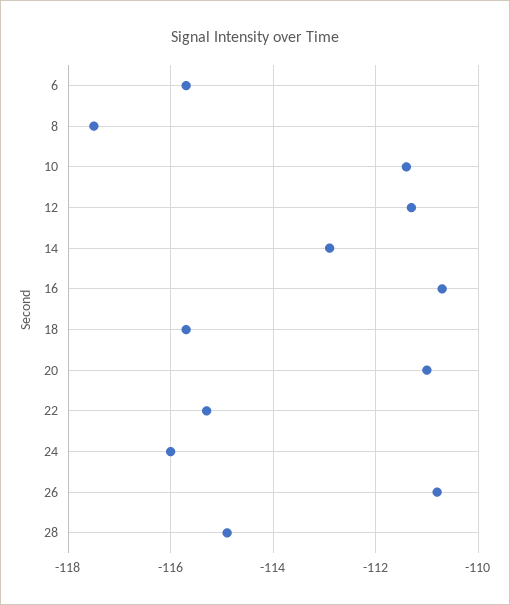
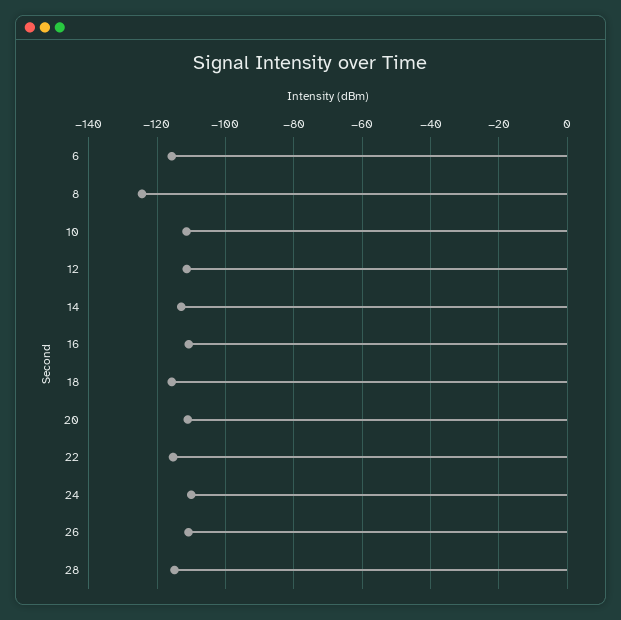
  {
    "6": -115.5,
-   "8": -117.5,
+   "8": -124,
    "10": -111.5,
    "12": -111.5,
    "14": -113,
    "16": -110.5,
    "18": -115.5,
    "20": -111,
    "22": -115.5,
-   "24": -116,
+   "24": -110,
    "26": -111,
    "28": -115
  }

